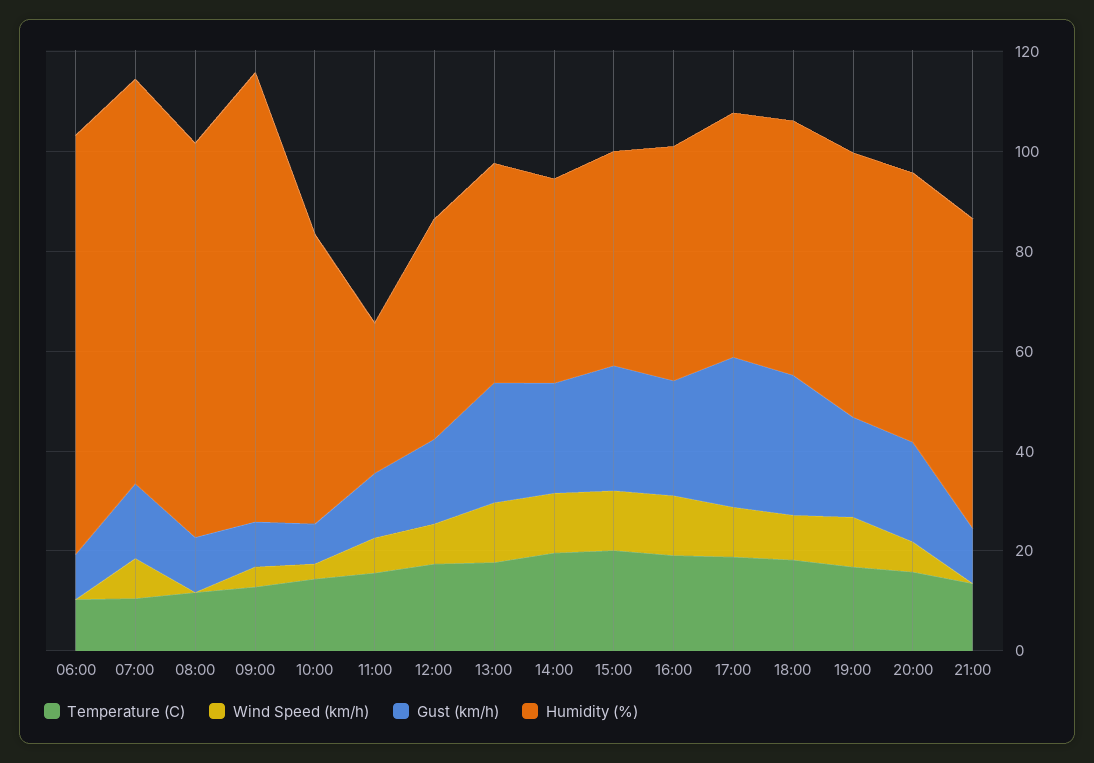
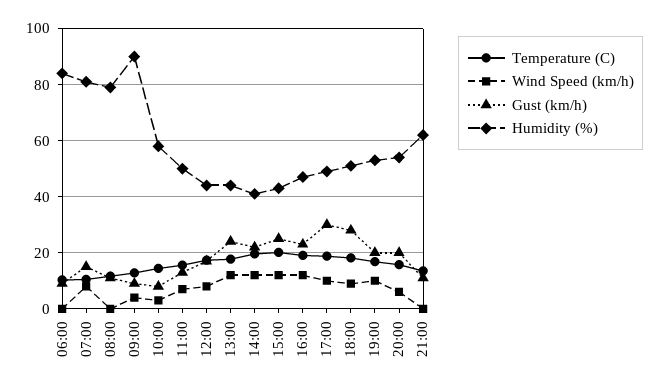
  {
    "Temperature (C)": {
      "06:00": 10,
      "07:00": 10,
      "08:00": 12.5,
      "09:00": 12.5,
      "10:00": 15,
      "11:00": 15,
      "12:00": 17.5,
      "13:00": 17.5,
      "14:00": 20,
      "15:00": 20,
      "16:00": 20,
      "17:00": 20,
      "18:00": 17.5,
      "19:00": 17.5,
      "20:00": 15,
      "21:00": 12.5
    },
    "Wind Speed (km/h)": {
      "06:00": 0,
      "07:00": 7.5,
      "08:00": 0,
      "09:00": 5,
      "10:00": 2.5,
      "11:00": 7.5,
      "12:00": 7.5,
      "13:00": 12.5,
      "14:00": 12.5,
      "15:00": 12.5,
      "16:00": 12.5,
      "17:00": 10,
      "18:00": 10,
      "19:00": 10,
      "20:00": 5,
      "21:00": 0
    },
    "Gust (km/h)": {
      "06:00": 10,
      "07:00": 15,
      "08:00": 10,
      "09:00": 10,
      "10:00": 7.5,
      "11:00": 12.5,
      "12:00": 17.5,
      "13:00": 25,
      "14:00": 22.5,
      "15:00": 25,
      "16:00": 22.5,
      "17:00": 30,
      "18:00": 27.5,
      "19:00": 20,
      "20:00": 20,
      "21:00": 10
    },
    "Humidity (%)": {
      "06:00": 85,
      "07:00": 80,
      "08:00": 80,
      "09:00": 90,
      "10:00": 57.5,
-     "11:00": 30,
+     "11:00": 50,
      "12:00": 45,
      "13:00": 45,
      "14:00": 40,
      "15:00": 42.5,
      "16:00": 47.5,
      "17:00": 50,
      "18:00": 50,
      "19:00": 52.5,
      "20:00": 55,
      "21:00": 62.5
    }
  }

